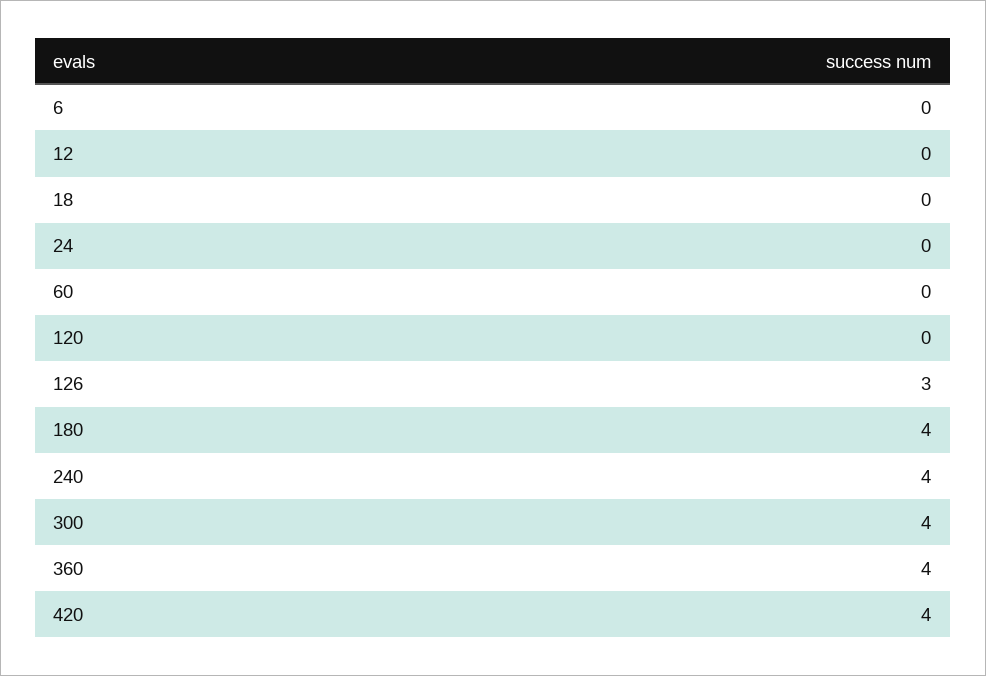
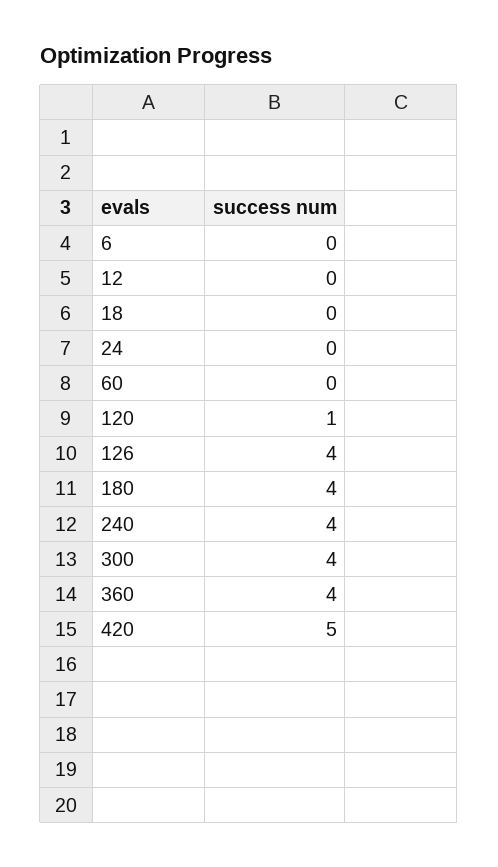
  {
    "6": 0,
    "12": 0,
    "18": 0,
    "24": 0,
    "60": 0,
-   "120": 0,
+   "120": 1,
-   "126": 3,
+   "126": 4,
    "180": 4,
    "240": 4,
    "300": 4,
    "360": 4,
-   "420": 4
+   "420": 5
  }

